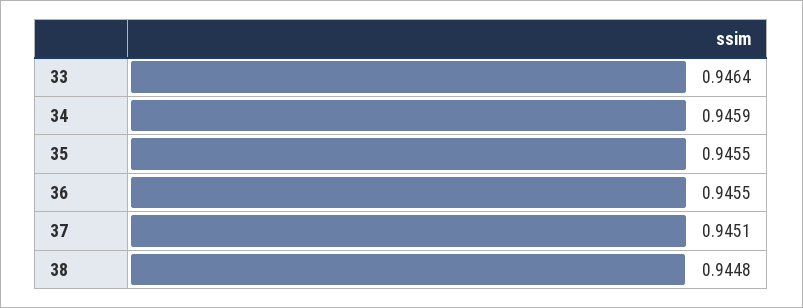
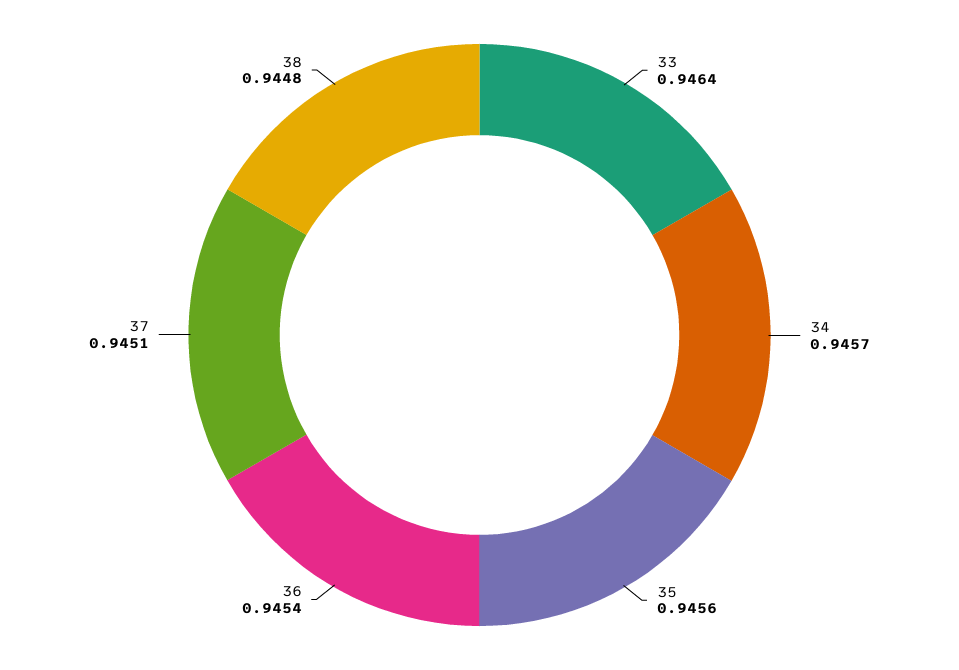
  {
    "33": 0.9464,
-   "34": 0.9459,
+   "34": 0.9457,
-   "35": 0.9455,
+   "35": 0.9456,
-   "36": 0.9455,
+   "36": 0.9454,
    "37": 0.9451,
    "38": 0.9448
  }

